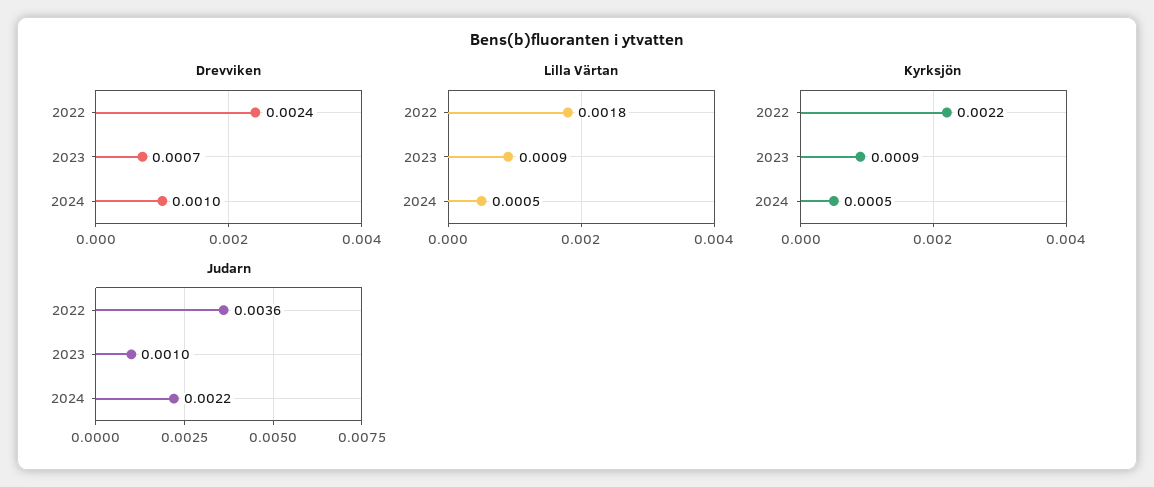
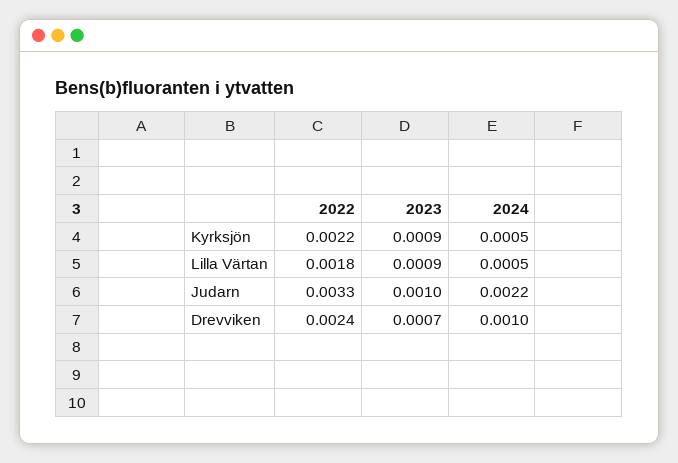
  {
    "Drevviken": {
      "2022": 0.0024,
      "2023": 0.0007,
      "2024": 0.001
    },
    "Lilla Värtan": {
      "2022": 0.0018,
      "2023": 0.0009,
      "2024": 0.0005
    },
    "Kyrksjön": {
      "2022": 0.0022,
      "2023": 0.0009,
      "2024": 0.0005
    },
    "Judarn": {
-     "2022": 0.0036,
+     "2022": 0.0033,
      "2023": 0.001,
      "2024": 0.0022
    }
  }

